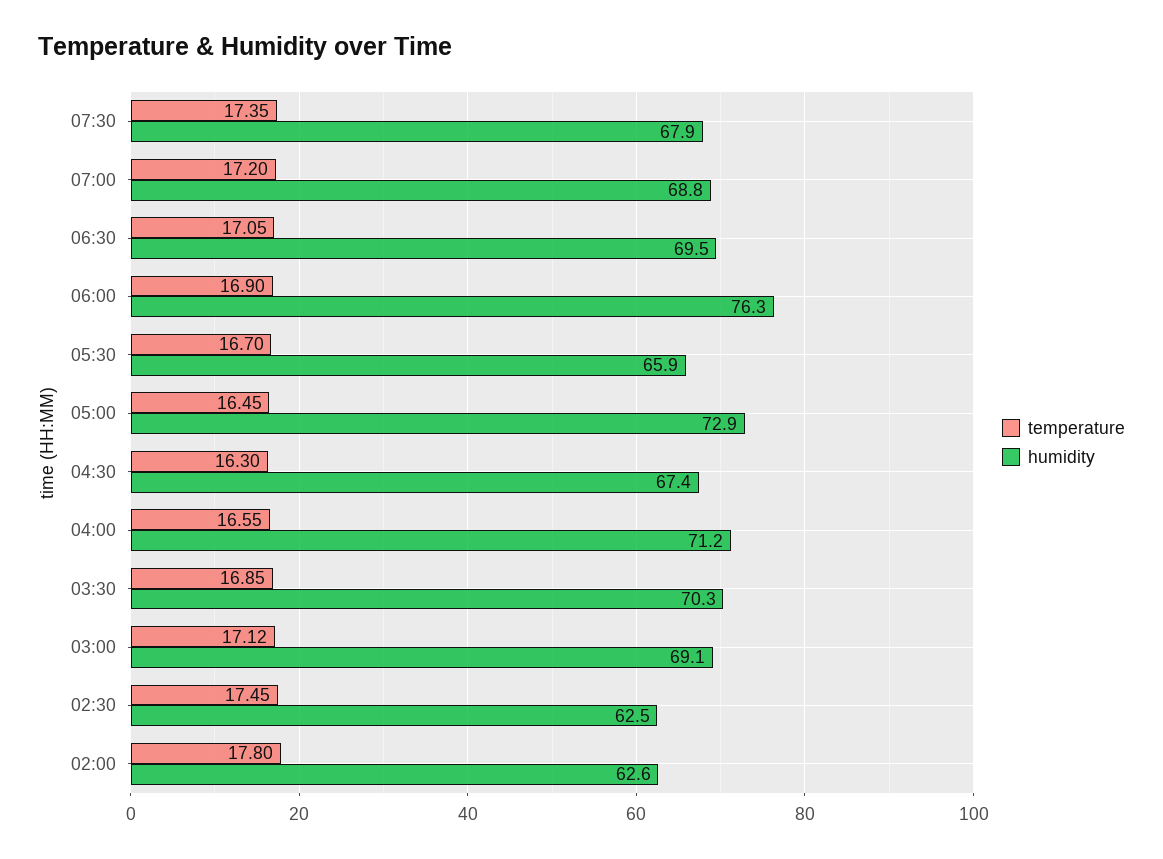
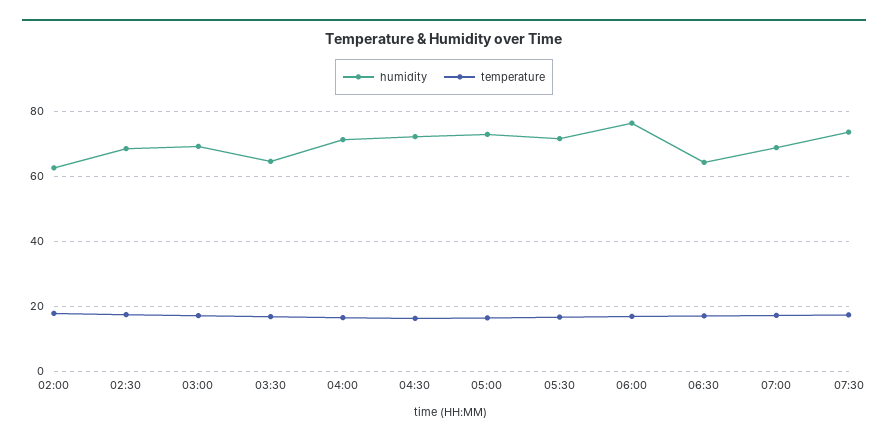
  {
    "temperature": {
      "07:30": 17.35,
      "07:00": 17.2,
      "06:30": 17.05,
      "06:00": 16.9,
      "05:30": 16.7,
      "05:00": 16.45,
      "04:30": 16.3,
      "04:00": 16.55,
      "03:30": 16.85,
      "03:00": 17.12,
      "02:30": 17.45,
      "02:00": 17.8
    },
    "humidity": {
-     "07:30": 67.9,
+     "07:30": 74,
      "07:00": 68.8,
-     "06:30": 69.5,
+     "06:30": 64,
      "06:00": 76.3,
-     "05:30": 65.9,
+     "05:30": 72,
      "05:00": 72.9,
-     "04:30": 67.4,
+     "04:30": 72,
      "04:00": 71.2,
-     "03:30": 70.3,
+     "03:30": 64,
      "03:00": 69.1,
-     "02:30": 62.5,
+     "02:30": 68,
      "02:00": 62.6
    }
  }

